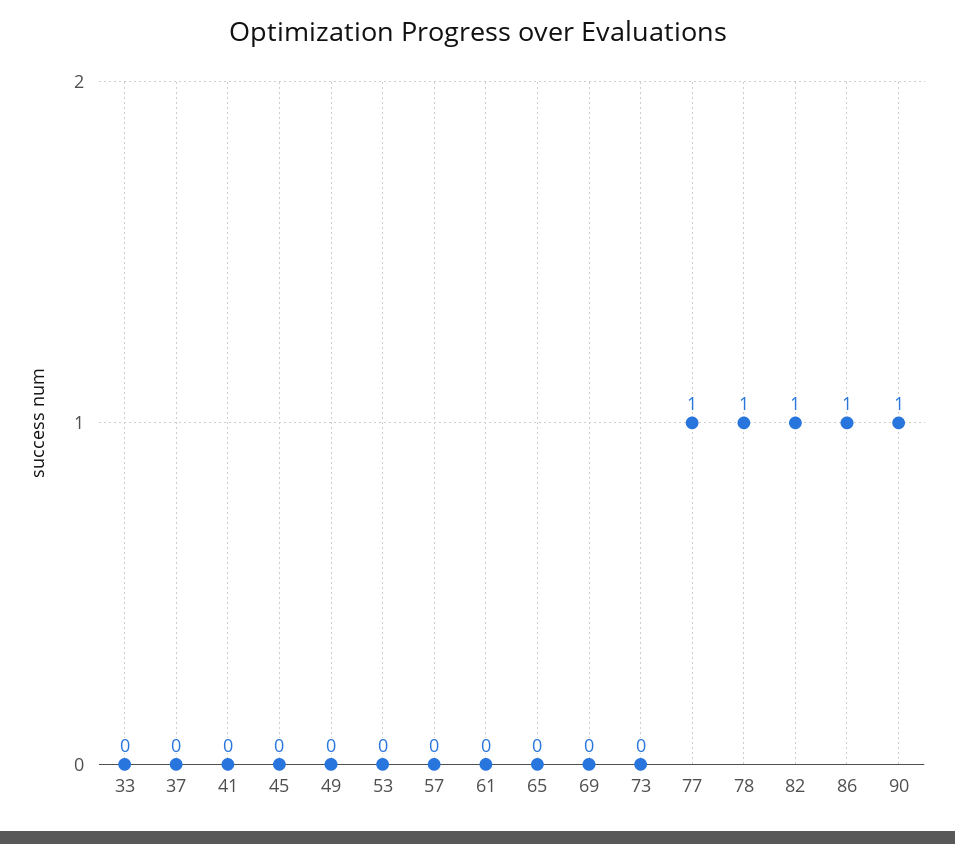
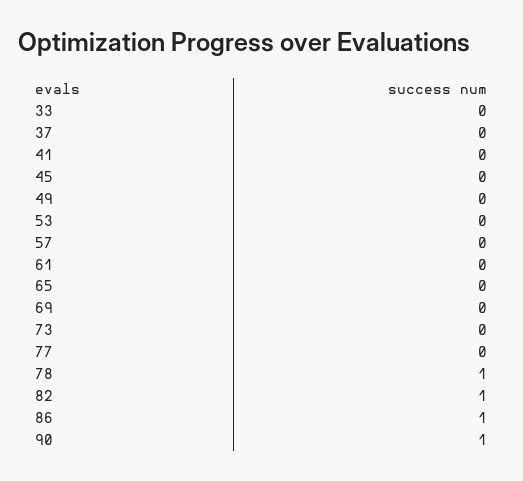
  {
    "33": 0,
    "37": 0,
    "41": 0,
    "45": 0,
    "49": 0,
    "53": 0,
    "57": 0,
    "61": 0,
    "65": 0,
    "69": 0,
    "73": 0,
-   "77": 1,
+   "77": 0,
    "78": 1,
    "82": 1,
    "86": 1,
    "90": 1
  }

